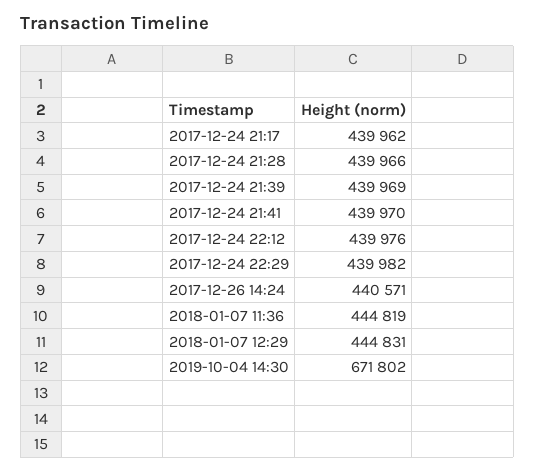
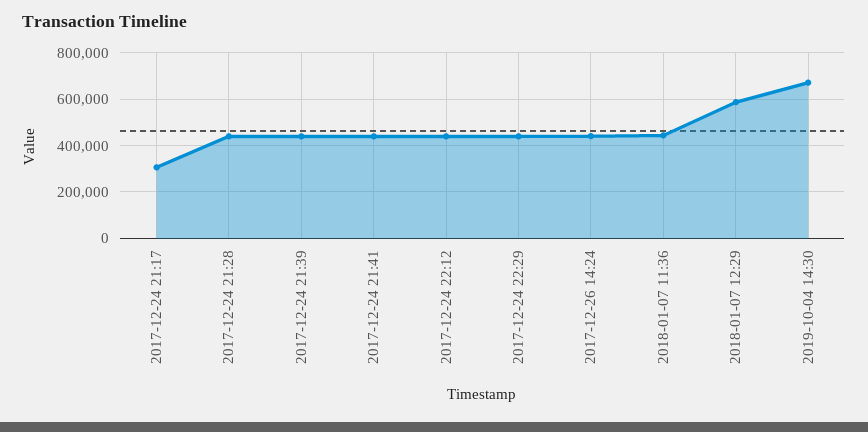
  {
-   "2017-12-24 21:17": 439962,
+   "2017-12-24 21:17": 300000,
    "2017-12-24 21:28": 439966,
    "2017-12-24 21:39": 439969,
    "2017-12-24 21:41": 439970,
    "2017-12-24 22:12": 439976,
    "2017-12-24 22:29": 439982,
    "2017-12-26 14:24": 440571,
    "2018-01-07 11:36": 444819,
-   "2018-01-07 12:29": 444831,
+   "2018-01-07 12:29": 600000,
    "2019-10-04 14:30": 671802
  }

